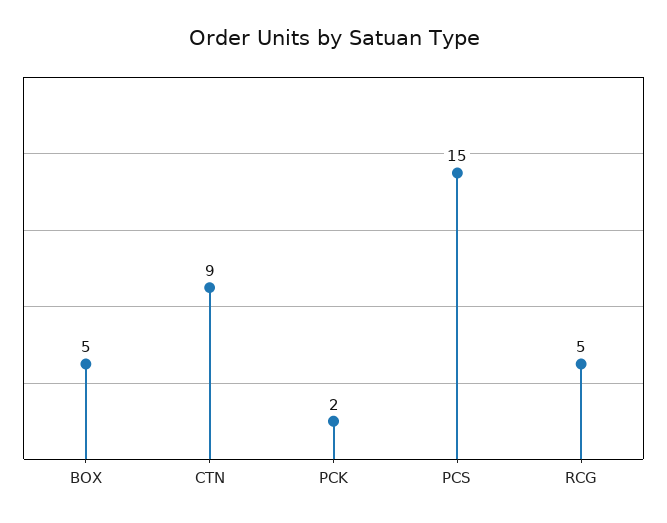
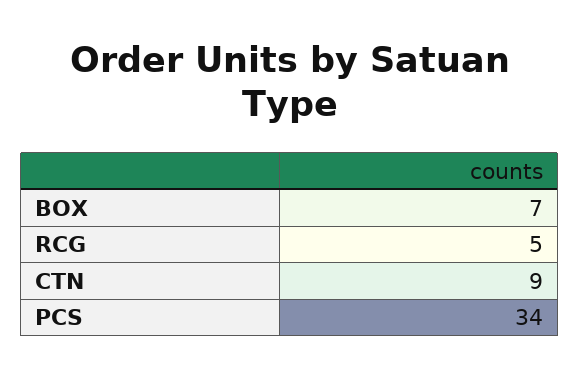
  {
-   "BOX": 5,
+   "BOX": 7,
    "CTN": 9,
-   "PCK": 2,
-   "PCS": 15,
+   "PCS": 34,
    "RCG": 5
  }

